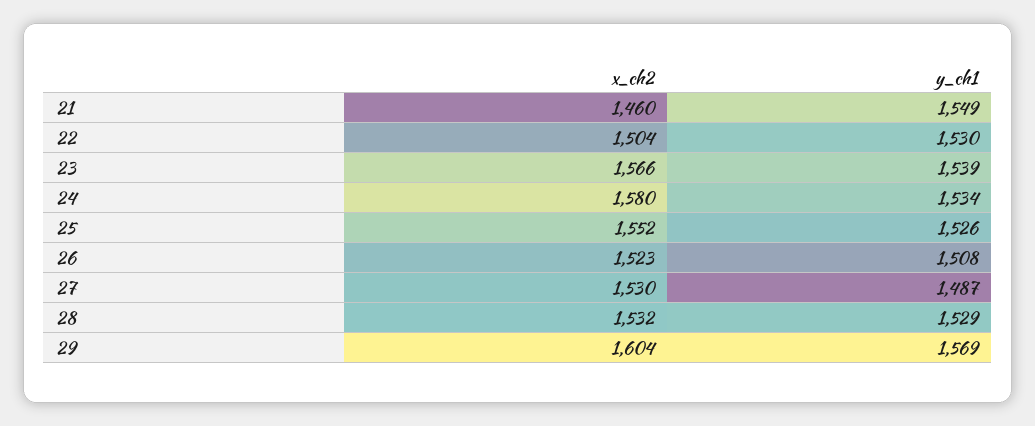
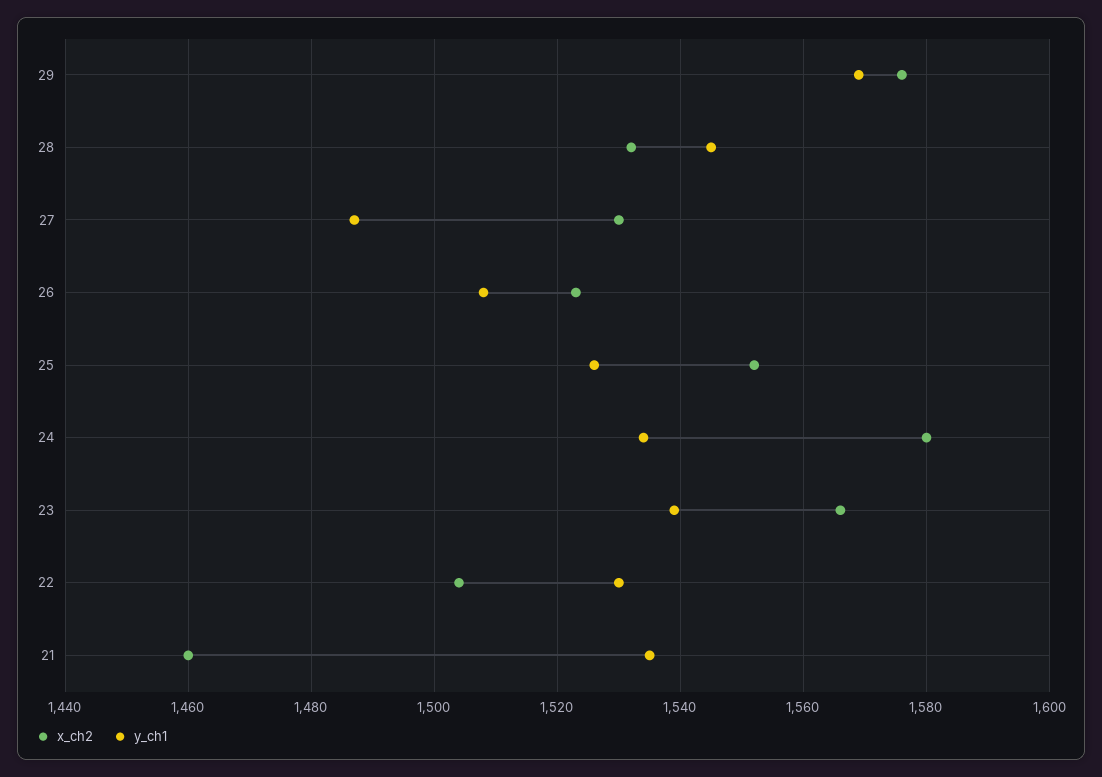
  {
    "x_ch2": {
      "21": 1460,
      "22": 1504,
      "23": 1566,
      "24": 1580,
      "25": 1552,
      "26": 1523,
      "27": 1530,
      "28": 1532,
-     "29": 1604
+     "29": 1575
    },
    "y_ch1": {
-     "21": 1549,
+     "21": 1535,
      "22": 1530,
      "23": 1539,
      "24": 1534,
      "25": 1526,
      "26": 1508,
      "27": 1487,
-     "28": 1529,
+     "28": 1545,
      "29": 1569
    }
  }

